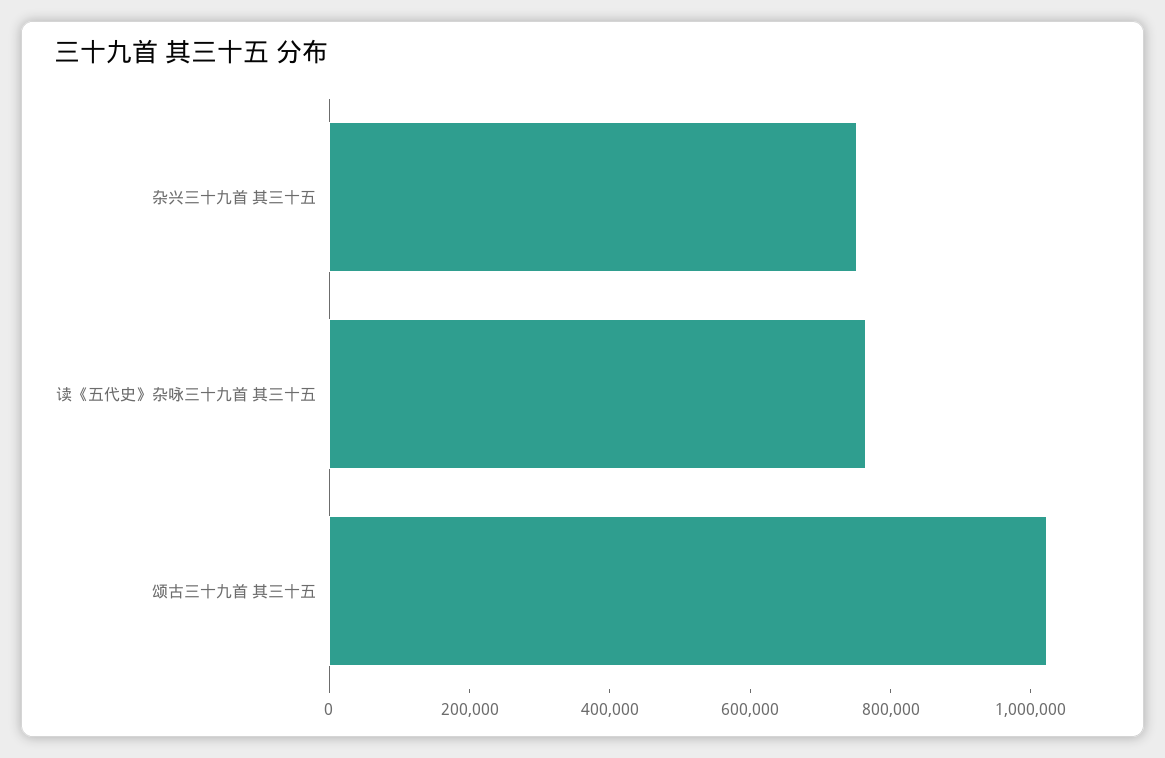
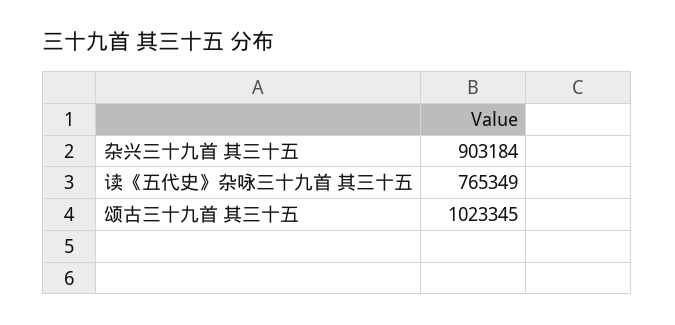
  {
-   "杂兴三十九首 其三十五": 750000,
+   "杂兴三十九首 其三十五": 903184,
    "读《五代史》杂咏三十九首 其三十五": 765349,
    "颂古三十九首 其三十五": 1023345
  }

